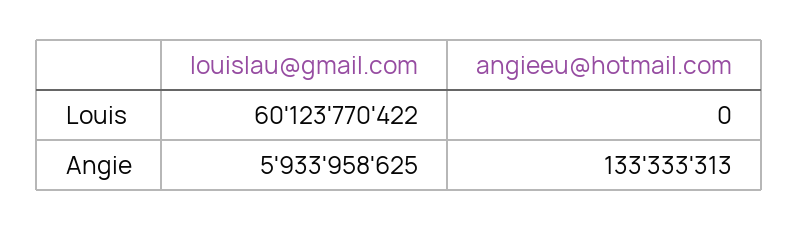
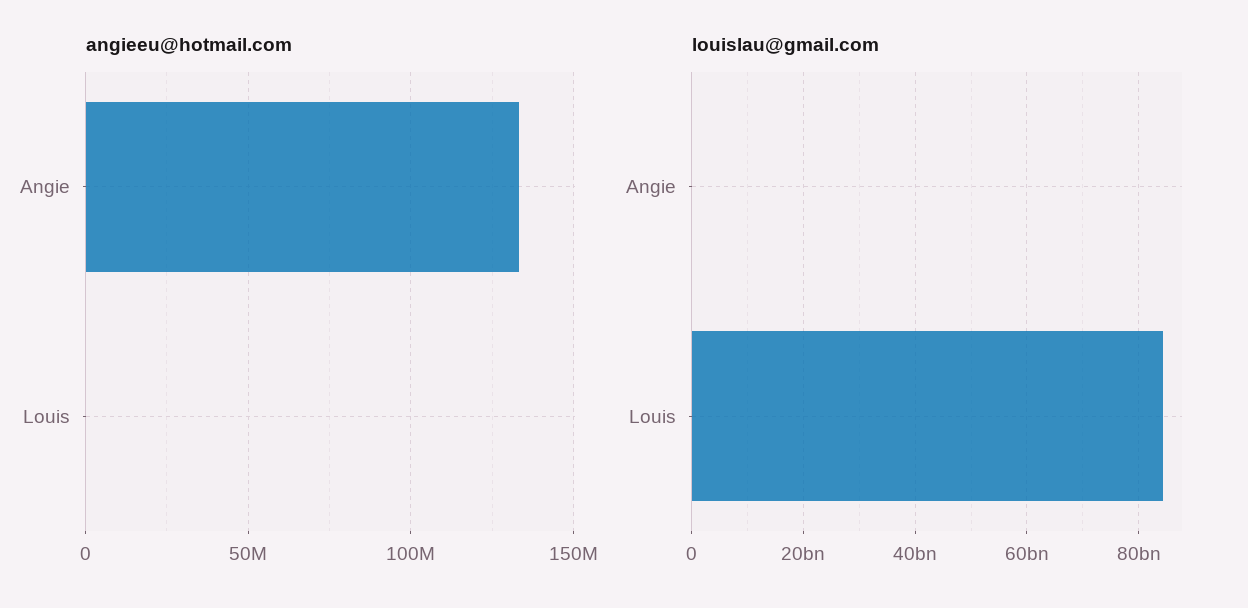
  {
    "louislau@gmail.com": {
-     "Louis": 60123770422,
+     "Louis": 84000000000,
-     "Angie": 5933958625
+     "Angie": 0
    },
    "angieeu@hotmail.com": {
      "Louis": 0,
      "Angie": 133333313
    }
  }

